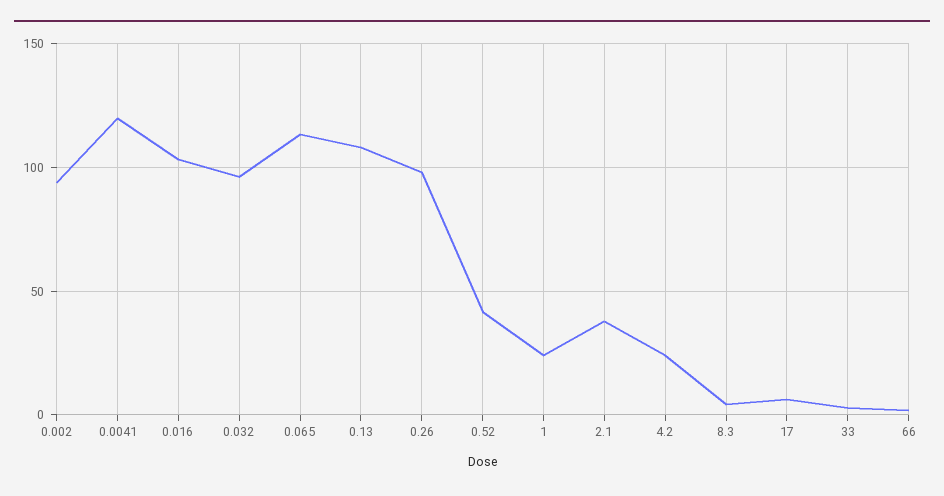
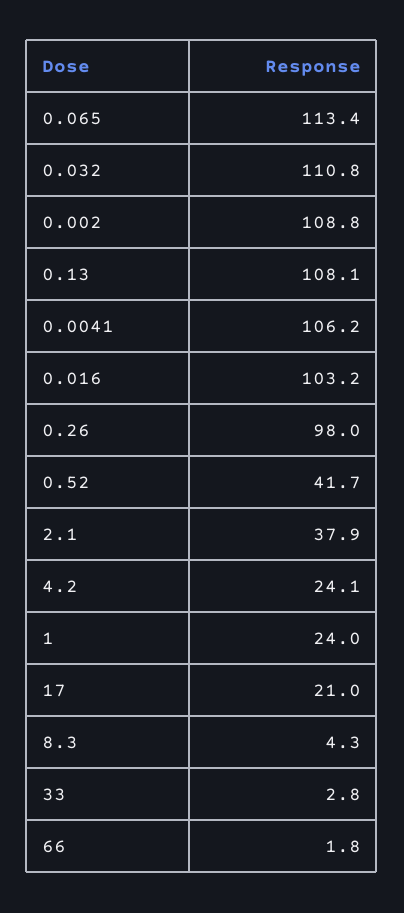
  {
-   "0.002": 95,
+   "0.002": 108.8,
-   "0.0041": 120,
+   "0.0041": 106.2,
    "0.016": 103.2,
-   "0.032": 95,
+   "0.032": 110.8,
    "0.065": 113.4,
    "0.13": 108.1,
    "0.26": 98,
    "0.52": 41.7,
    "1": 24,
    "2.1": 37.9,
    "4.2": 24.1,
    "8.3": 4.3,
-   "17": 5,
+   "17": 21,
    "33": 2.8,
    "66": 1.8
  }

